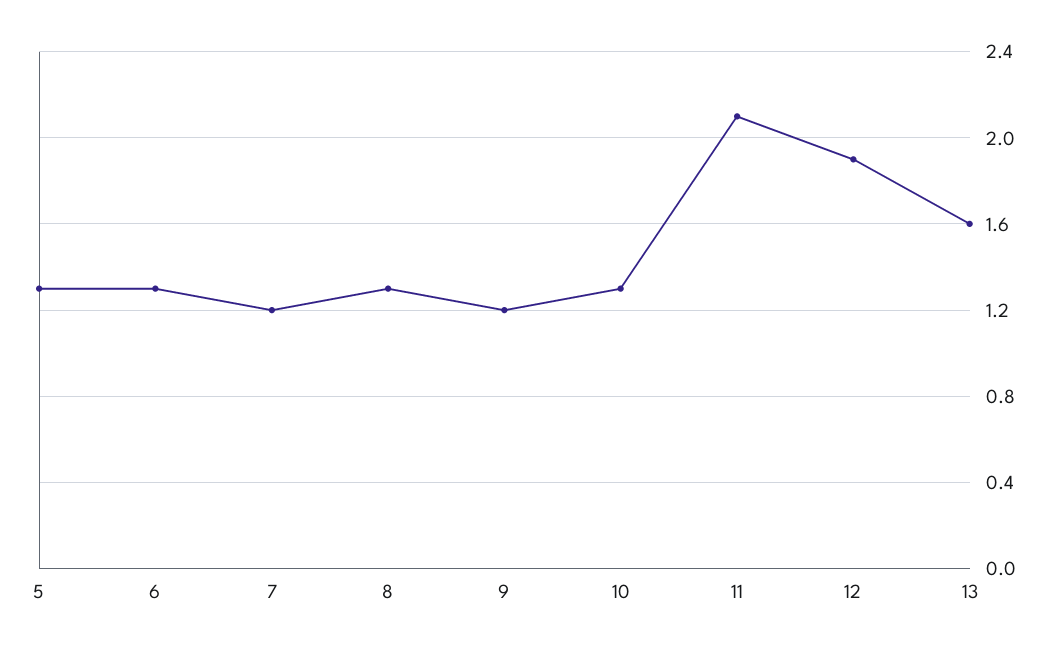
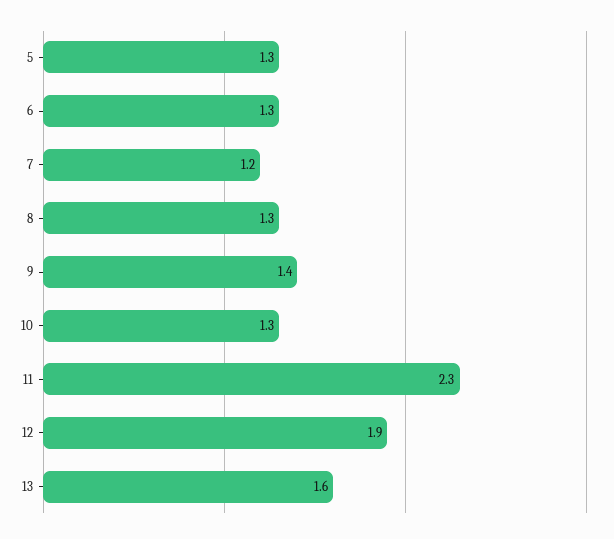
  {
    "5": 1.3,
    "6": 1.3,
    "7": 1.2,
    "8": 1.3,
-   "9": 1.2,
+   "9": 1.4,
    "10": 1.3,
-   "11": 2.1,
+   "11": 2.3,
    "12": 1.9,
    "13": 1.6
  }

